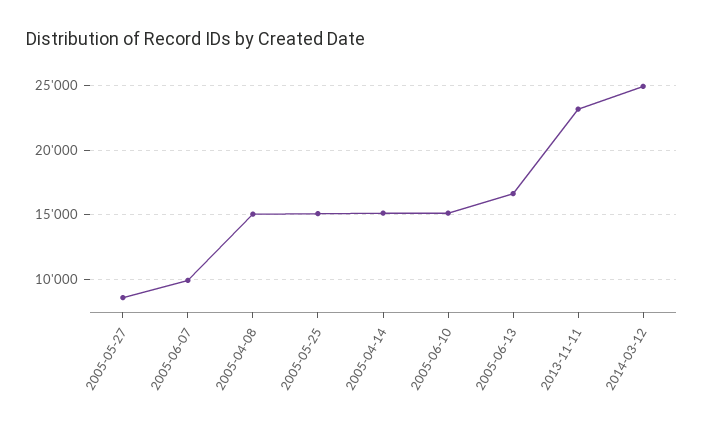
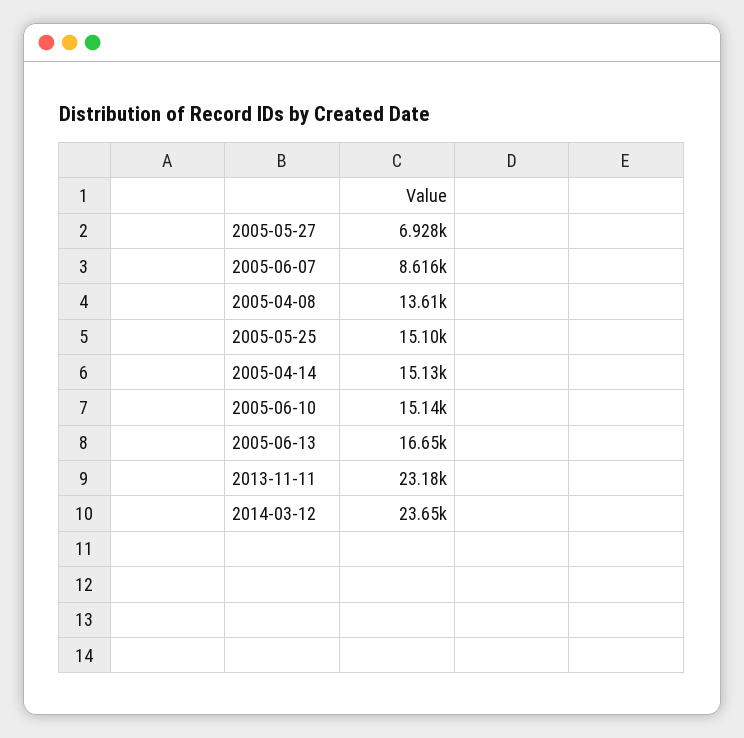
  {
-   "2005-05-27": 8500,
+   "2005-05-27": 6928,
-   "2005-06-07": 10000,
+   "2005-06-07": 8616,
-   "2005-04-08": 15000,
+   "2005-04-08": 13610,
    "2005-05-25": 15100,
    "2005-04-14": 15130,
    "2005-06-10": 15140,
    "2005-06-13": 16650,
    "2013-11-11": 23180,
-   "2014-03-12": 25000
+   "2014-03-12": 23650
  }

